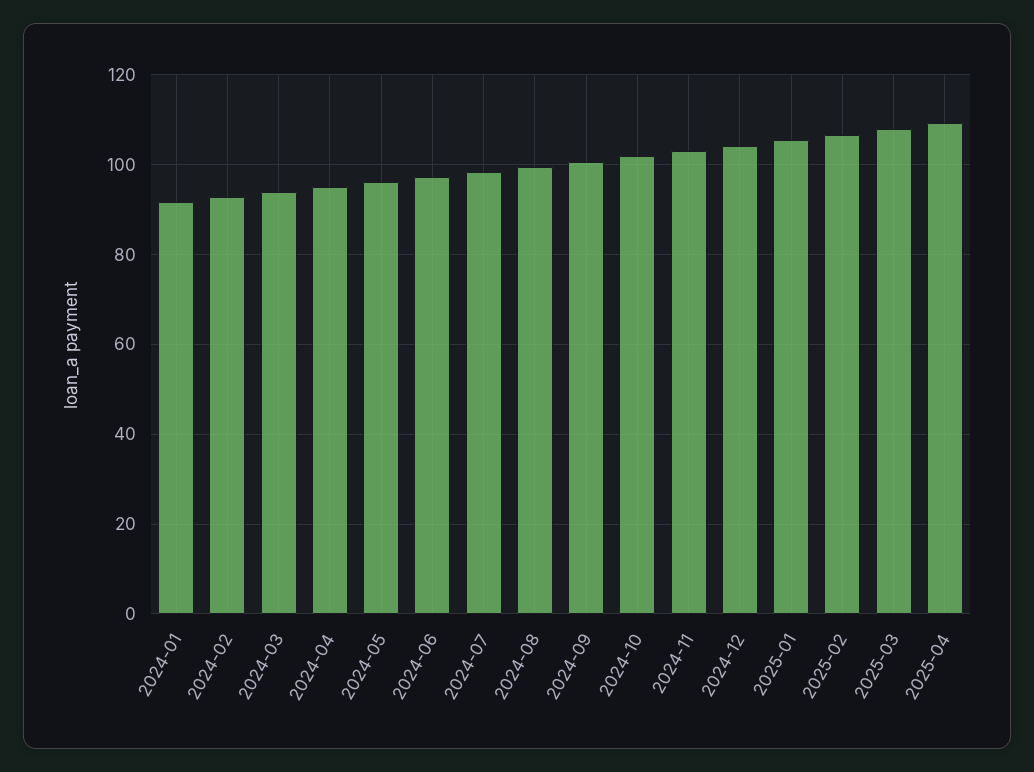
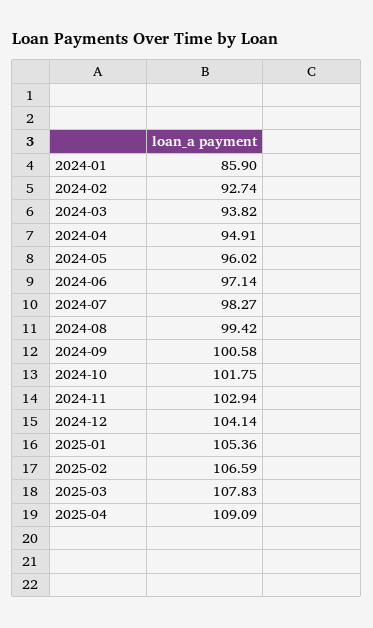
  {
-   "2024-01": 92,
+   "2024-01": 85.9,
    "2024-02": 92.74,
    "2024-03": 93.82,
    "2024-04": 94.91,
    "2024-05": 96.02,
    "2024-06": 97.14,
    "2024-07": 98.27,
    "2024-08": 99.42,
    "2024-09": 100.58,
    "2024-10": 101.75,
    "2024-11": 102.94,
    "2024-12": 104.14,
    "2025-01": 105.36,
    "2025-02": 106.59,
    "2025-03": 107.83,
    "2025-04": 109.09
  }

